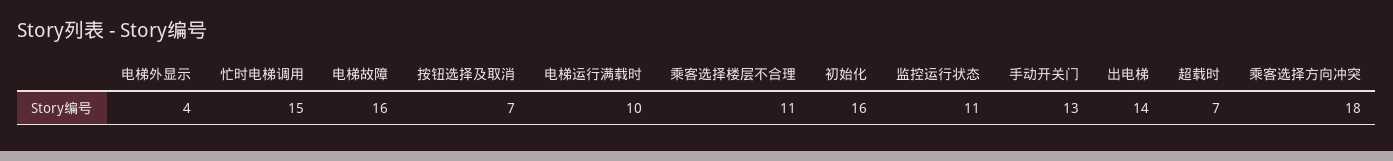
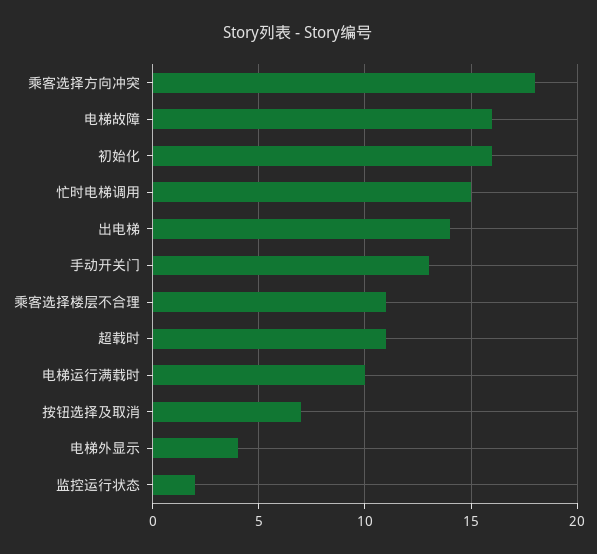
  {
    "电梯外显示": 4,
    "忙时电梯调用": 15,
    "电梯故障": 16,
    "按钮选择及取消": 7,
    "电梯运行满载时": 10,
    "乘客选择楼层不合理": 11,
    "初始化": 16,
-   "监控运行状态": 11,
+   "监控运行状态": 2,
    "手动开关门": 13,
    "出电梯": 14,
-   "超载时": 7,
+   "超载时": 11,
    "乘客选择方向冲突": 18
  }

